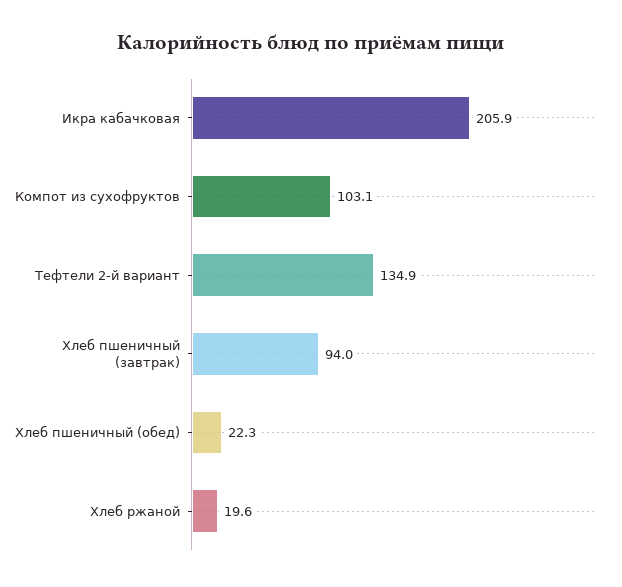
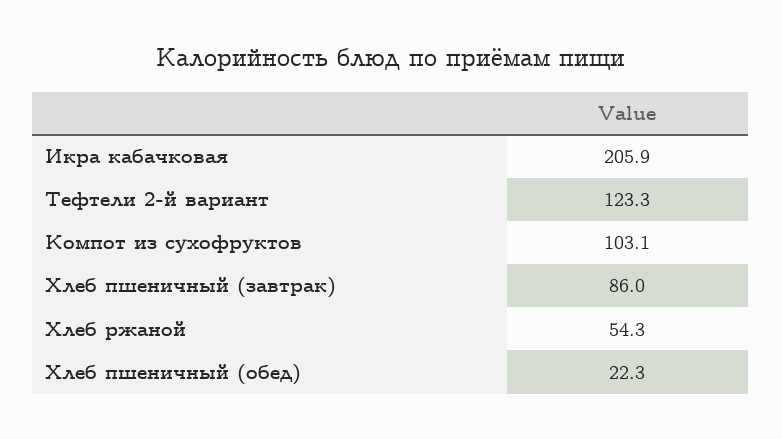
  {
    "Икра кабачковая": 205.9,
    "Компот из сухофруктов": 103.1,
-   "Тефтели 2-й вариант": 134.9,
+   "Тефтели 2-й вариант": 123.3,
-   "Хлеб пшеничный (завтрак)": 94,
+   "Хлеб пшеничный (завтрак)": 86,
    "Хлеб пшеничный (обед)": 22.3,
-   "Хлеб ржаной": 19.6
+   "Хлеб ржаной": 54.3
  }

